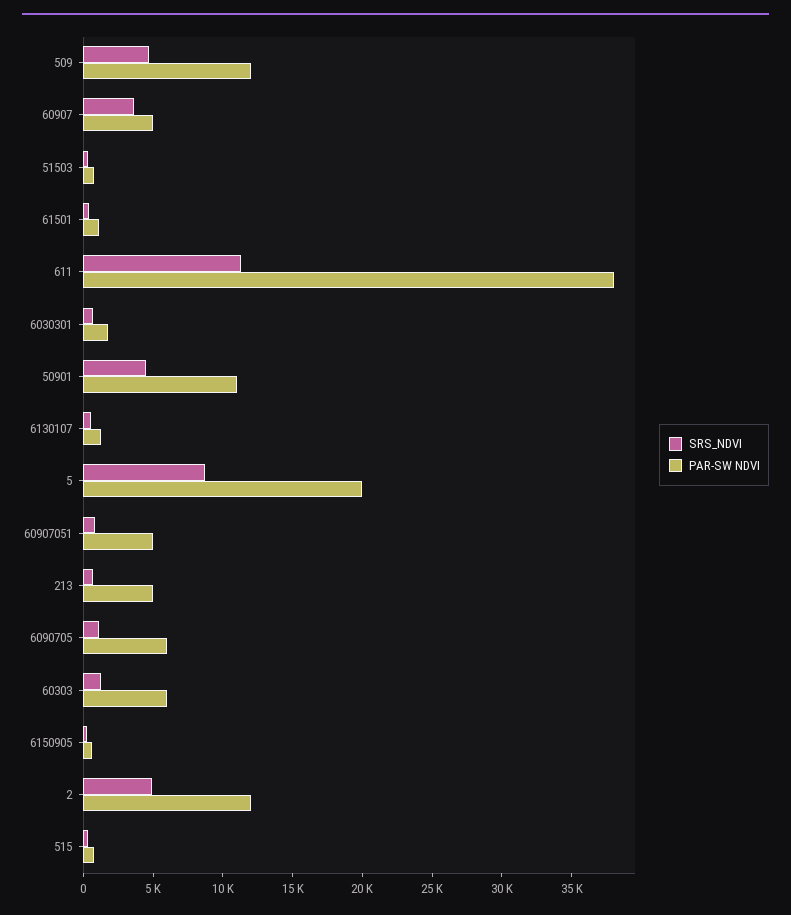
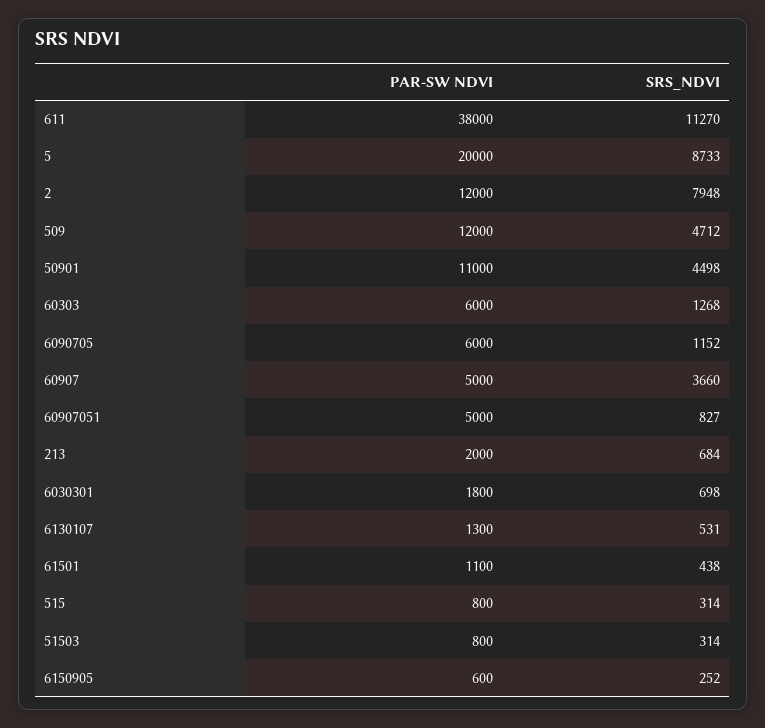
  {
    "SRS_NDVI": {
      "509": 4712,
      "60907": 3660,
      "51503": 314,
      "61501": 438,
      "611": 11270,
      "6030301": 698,
      "50901": 4498,
      "6130107": 531,
      "5": 8733,
      "60907051": 827,
      "213": 684,
      "6090705": 1152,
      "60303": 1268,
      "6150905": 252,
-     "2": 5000,
+     "2": 7948,
      "515": 314
    },
    "PAR-SW NDVI": {
      "509": 12000,
      "60907": 5000,
      "51503": 800,
      "61501": 1100,
      "611": 38000,
      "6030301": 1800,
      "50901": 11000,
      "6130107": 1300,
      "5": 20000,
      "60907051": 5000,
-     "213": 5000,
+     "213": 2000,
      "6090705": 6000,
      "60303": 6000,
      "6150905": 600,
      "2": 12000,
      "515": 800
    }
  }

